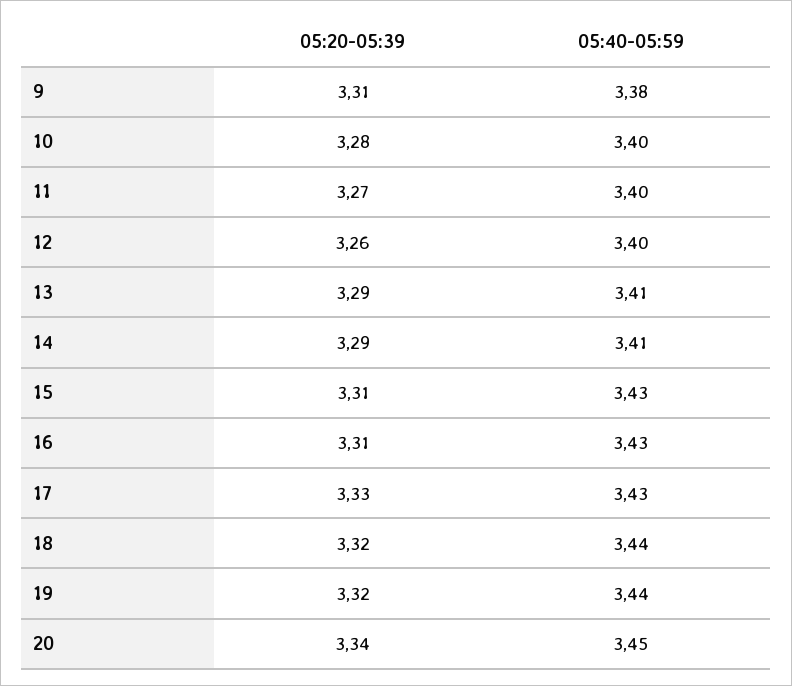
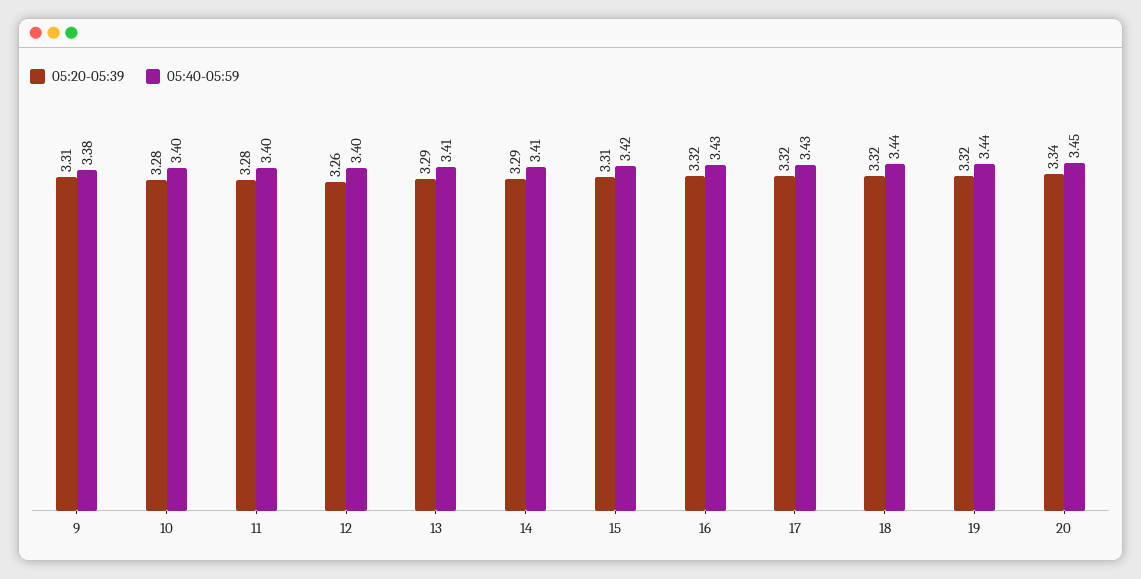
  {
    "05:20-05:39": {
      "9": 3.31,
      "10": 3.28,
-     "11": 3.27,
+     "11": 3.28,
      "12": 3.26,
      "13": 3.29,
      "14": 3.29,
      "15": 3.31,
-     "16": 3.31,
+     "16": 3.32,
-     "17": 3.33,
+     "17": 3.32,
      "18": 3.32,
      "19": 3.32,
      "20": 3.34
    },
    "05:40-05:59": {
      "9": 3.38,
      "10": 3.4,
      "11": 3.4,
      "12": 3.4,
      "13": 3.41,
      "14": 3.41,
-     "15": 3.43,
+     "15": 3.42,
      "16": 3.43,
      "17": 3.43,
      "18": 3.44,
      "19": 3.44,
      "20": 3.45
    }
  }

